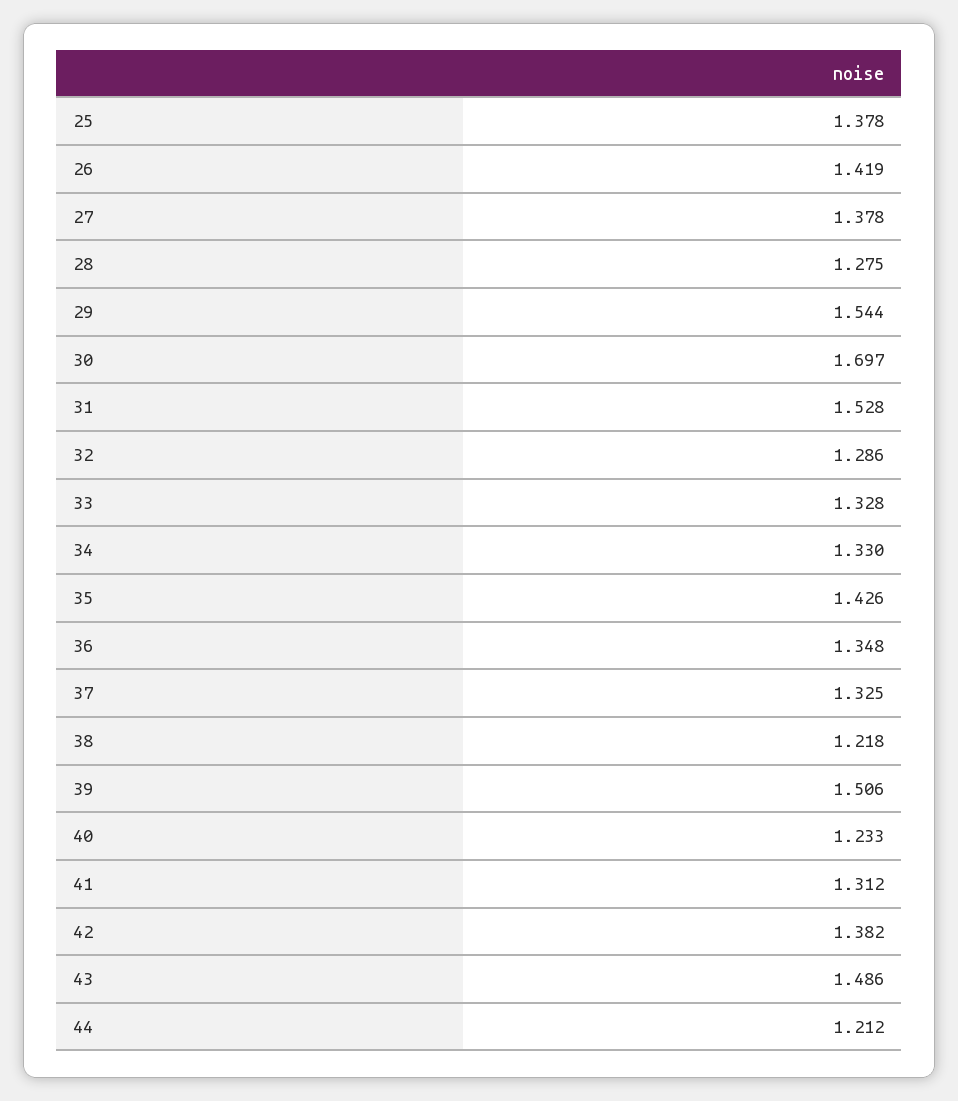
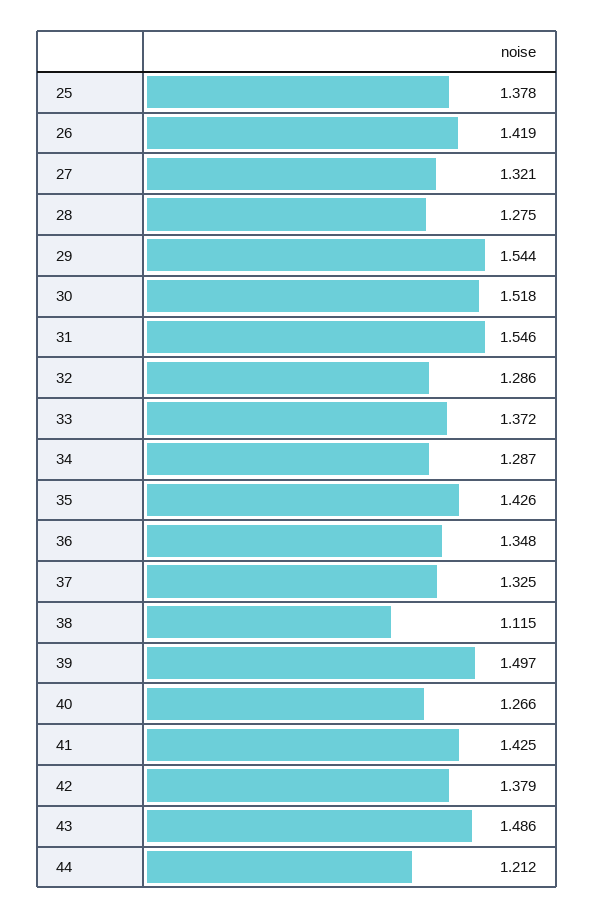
  {
    "25": 1.378,
    "26": 1.419,
-   "27": 1.378,
+   "27": 1.321,
    "28": 1.275,
    "29": 1.544,
-   "30": 1.697,
+   "30": 1.518,
-   "31": 1.528,
+   "31": 1.546,
    "32": 1.286,
-   "33": 1.328,
+   "33": 1.372,
-   "34": 1.33,
+   "34": 1.287,
    "35": 1.426,
    "36": 1.348,
    "37": 1.325,
-   "38": 1.218,
+   "38": 1.115,
-   "39": 1.506,
+   "39": 1.497,
-   "40": 1.233,
+   "40": 1.266,
-   "41": 1.312,
+   "41": 1.425,
-   "42": 1.382,
+   "42": 1.379,
    "43": 1.486,
    "44": 1.212
  }

